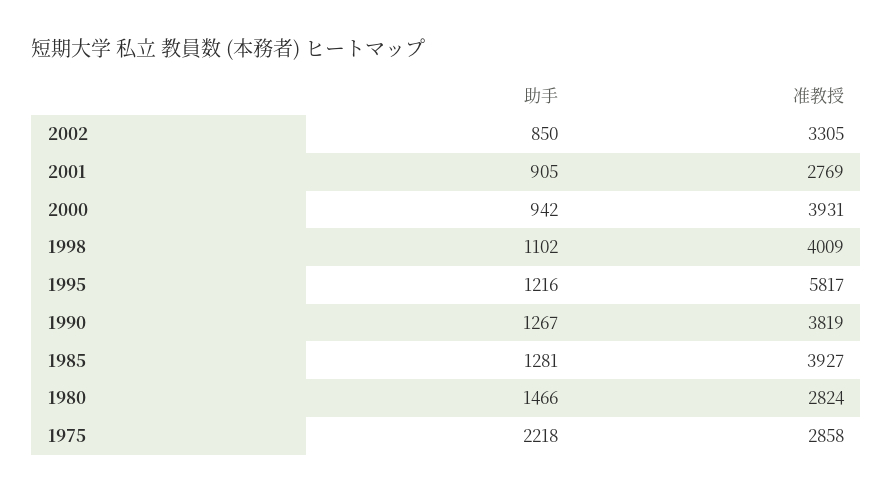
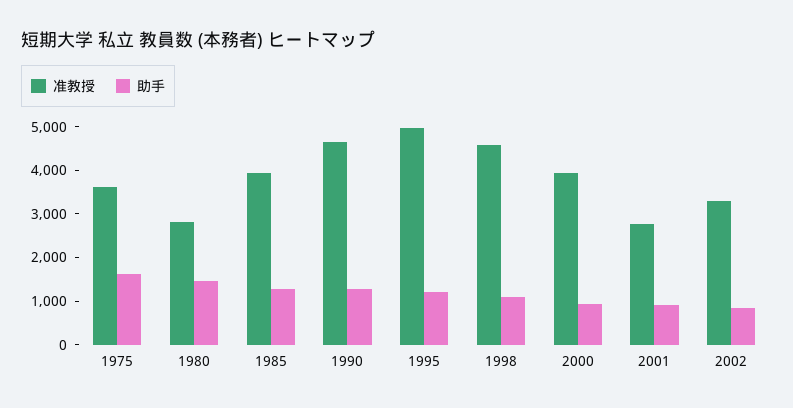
  {
    "助手": {
      "2002": 850,
      "2001": 905,
      "2000": 942,
      "1998": 1102,
      "1995": 1216,
      "1990": 1267,
      "1985": 1281,
      "1980": 1466,
-     "1975": 2218
+     "1975": 1600
    },
    "准教授": {
      "2002": 3305,
      "2001": 2769,
      "2000": 3931,
-     "1998": 4009,
+     "1998": 4600,
-     "1995": 5817,
+     "1995": 5000,
-     "1990": 3819,
+     "1990": 4600,
      "1985": 3927,
      "1980": 2824,
-     "1975": 2858
+     "1975": 3600
    }
  }

